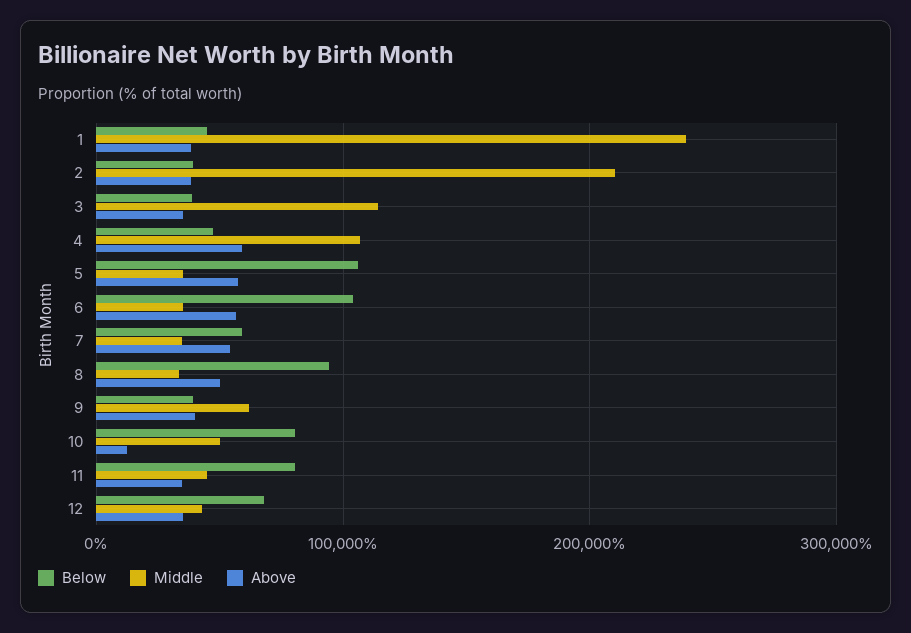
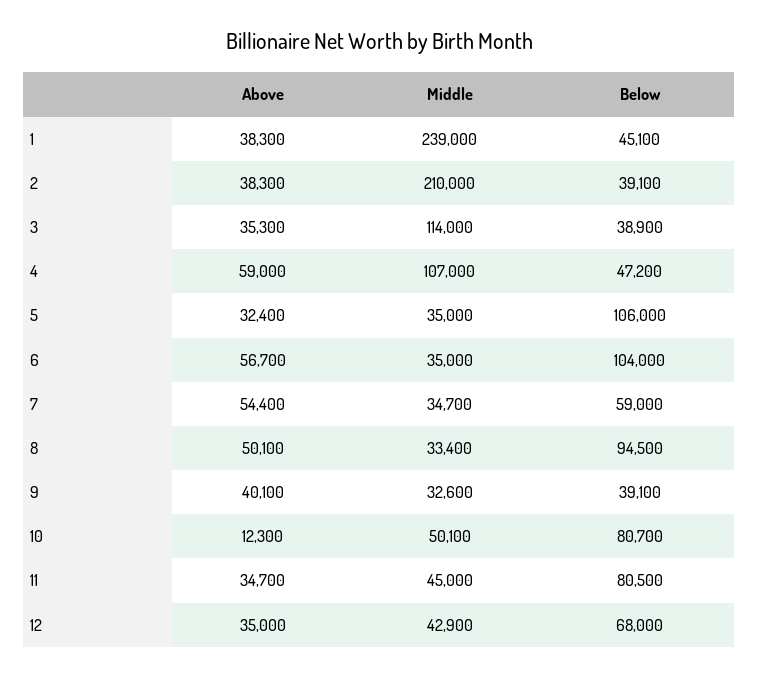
  {
    "Below": {
      "1": 45100,
      "2": 39100,
      "3": 38900,
      "4": 47200,
      "5": 106000,
      "6": 104000,
      "7": 59000,
      "8": 94500,
      "9": 39100,
      "10": 80700,
      "11": 80500,
      "12": 68000
    },
    "Middle": {
      "1": 239000,
      "2": 210000,
      "3": 114000,
      "4": 107000,
      "5": 35000,
      "6": 35000,
      "7": 34700,
      "8": 33400,
-     "9": 60000,
+     "9": 32600,
      "10": 50100,
      "11": 45000,
      "12": 42900
    },
    "Above": {
      "1": 38300,
      "2": 38300,
      "3": 35300,
      "4": 59000,
-     "5": 60000,
+     "5": 32400,
      "6": 56700,
      "7": 54400,
      "8": 50100,
      "9": 40100,
      "10": 12300,
      "11": 34700,
      "12": 35000
    }
  }

